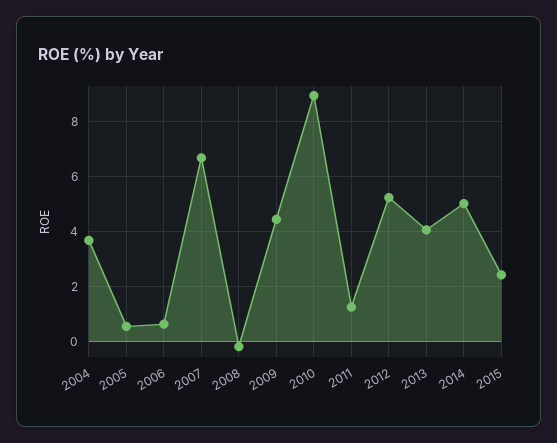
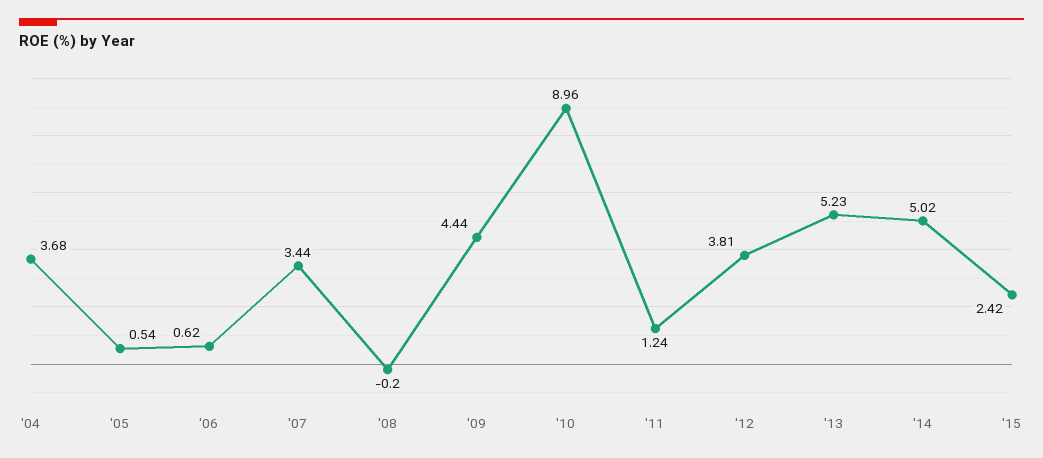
  {
    "2004": 3.68,
    "2005": 0.54,
    "2006": 0.62,
-   "2007": 6.75,
+   "2007": 3.44,
    "2008": -0.2,
    "2009": 4.44,
    "2010": 8.96,
    "2011": 1.24,
-   "2012": 5.25,
+   "2012": 3.81,
-   "2013": 4,
+   "2013": 5.23,
    "2014": 5.02,
    "2015": 2.42
  }

